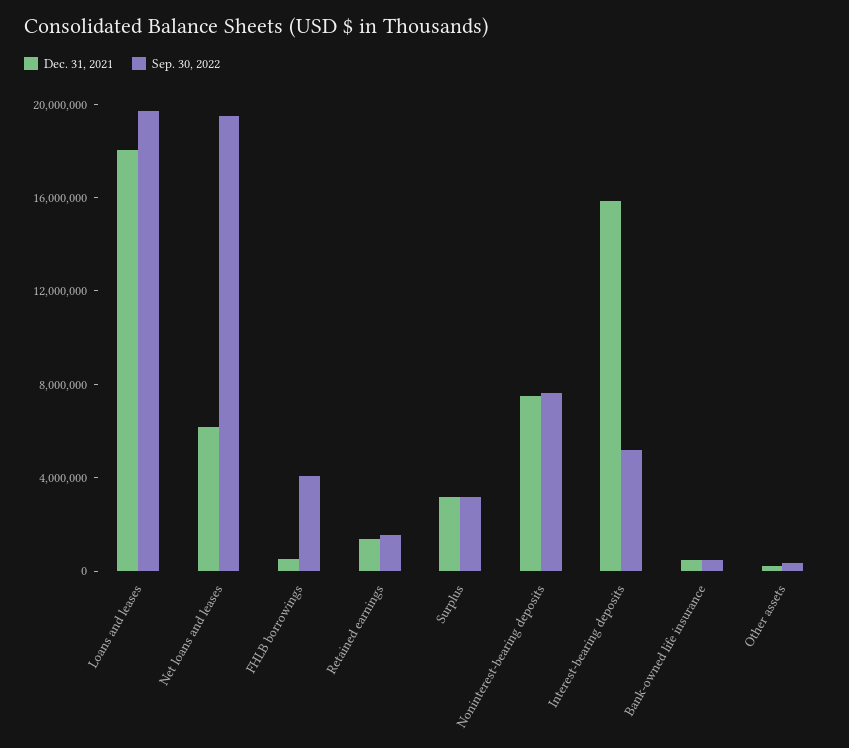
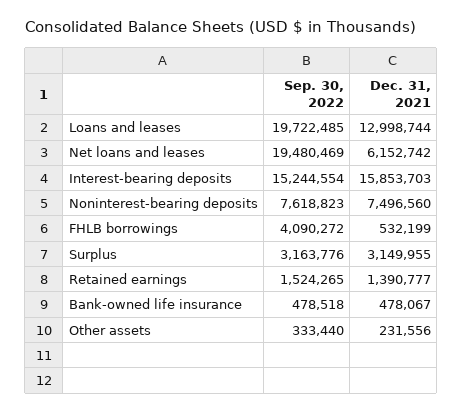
  {
    "Dec. 31, 2021": {
-     "Loans and leases": 18000000,
+     "Loans and leases": 12998744,
      "Net loans and leases": 6152742,
      "FHLB borrowings": 532199,
      "Retained earnings": 1390777,
      "Surplus": 3149955,
      "Noninterest-bearing deposits": 7496560,
      "Interest-bearing deposits": 15853703,
      "Bank-owned life insurance": 478067,
      "Other assets": 231556
    },
    "Sep. 30, 2022": {
      "Loans and leases": 19722485,
      "Net loans and leases": 19480469,
      "FHLB borrowings": 4090272,
      "Retained earnings": 1524265,
      "Surplus": 3163776,
      "Noninterest-bearing deposits": 7618823,
-     "Interest-bearing deposits": 5000000,
+     "Interest-bearing deposits": 15244554,
      "Bank-owned life insurance": 478518,
      "Other assets": 333440
    }
  }

